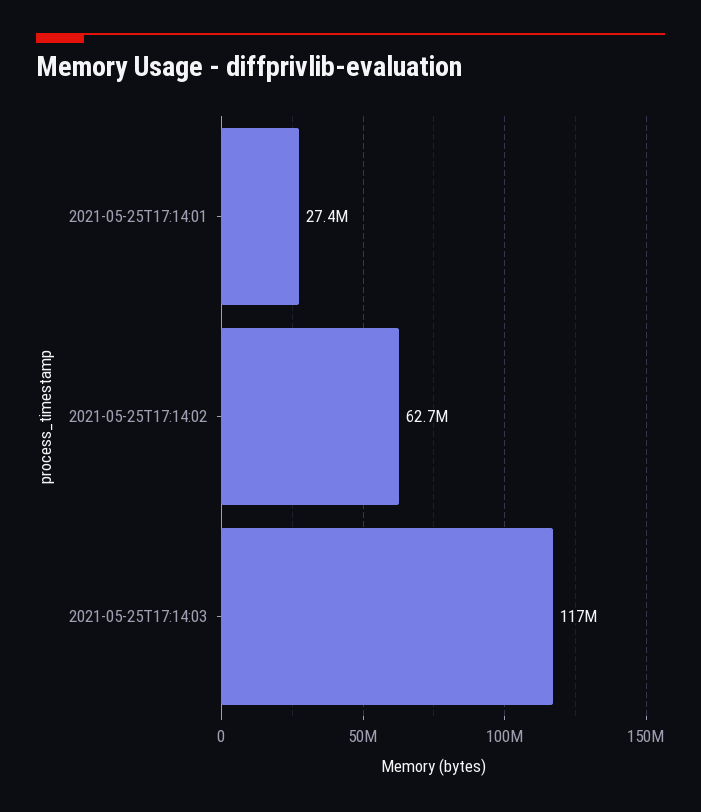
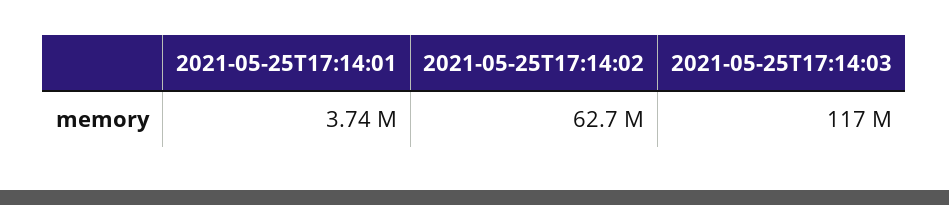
  {
-   "2021-05-25T17:14:01": 27400000,
+   "2021-05-25T17:14:01": 3740000,
    "2021-05-25T17:14:02": 62700000,
    "2021-05-25T17:14:03": 117000000
  }

